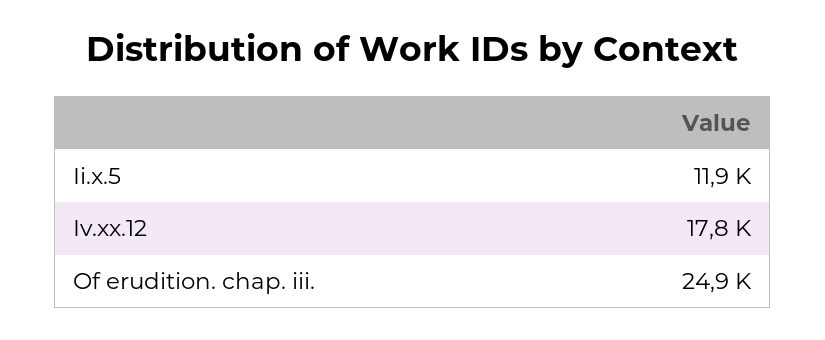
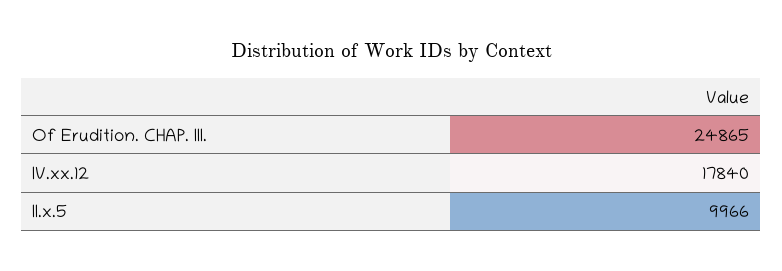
  {
-   "Ii.x.5": 11900,
+   "Ii.x.5": 9966,
    "Iv.xx.12": 17840,
    "Of erudition. chap. iii.": 24865
  }

